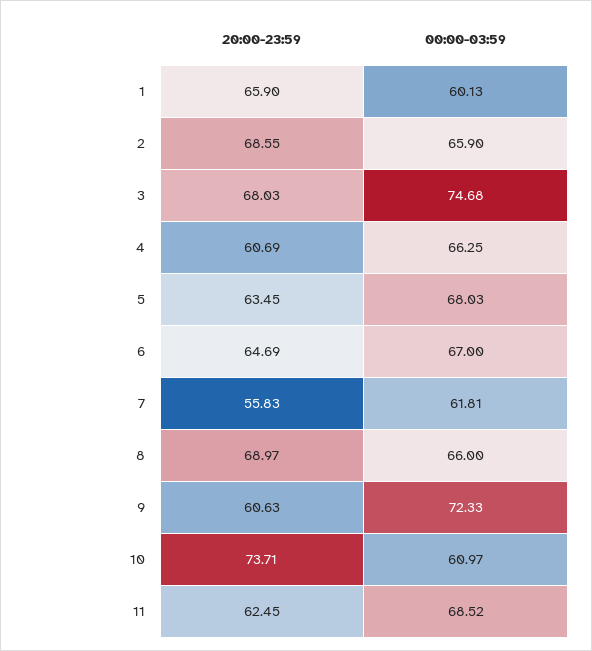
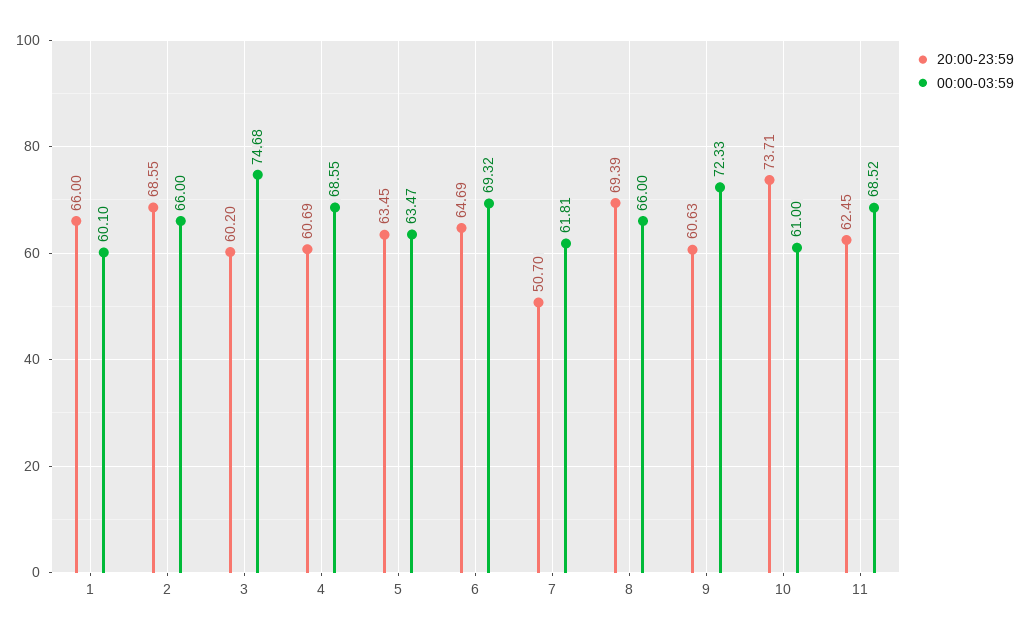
  {
    "20:00-23:59": {
-     "1": 65.9,
+     "1": 66,
      "2": 68.55,
-     "3": 68.03,
+     "3": 60.2,
      "4": 60.69,
      "5": 63.45,
      "6": 64.69,
-     "7": 55.83,
+     "7": 50.7,
-     "8": 68.97,
+     "8": 69.39,
      "9": 60.63,
      "10": 73.71,
      "11": 62.45
    },
    "00:00-03:59": {
-     "1": 60.13,
+     "1": 60.1,
-     "2": 65.9,
+     "2": 66,
      "3": 74.68,
-     "4": 66.25,
+     "4": 68.55,
-     "5": 68.03,
+     "5": 63.47,
-     "6": 67,
+     "6": 69.32,
      "7": 61.81,
      "8": 66,
      "9": 72.33,
-     "10": 60.97,
+     "10": 61,
      "11": 68.52
    }
  }

